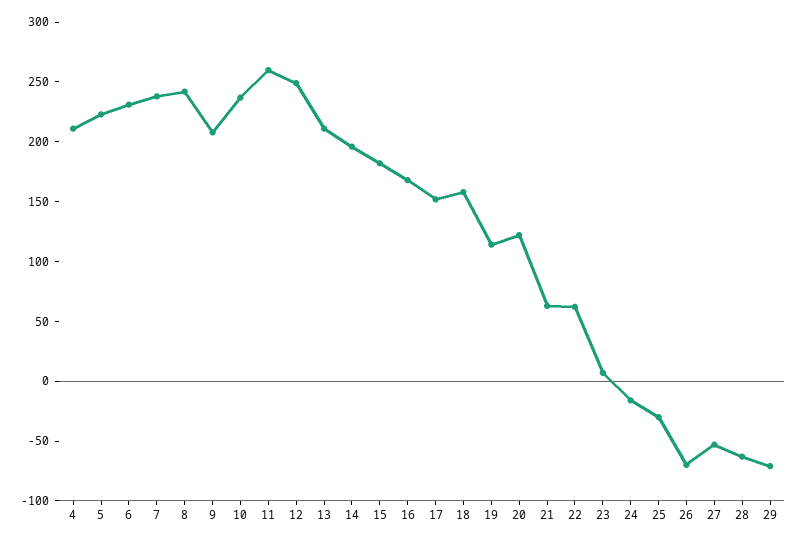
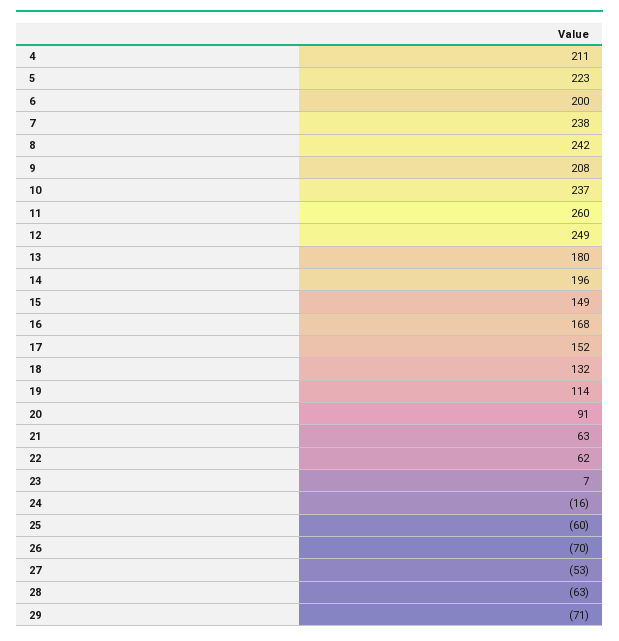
  {
    "4": 211,
    "5": 223,
-   "6": 230,
+   "6": 200,
    "7": 238,
    "8": 242,
    "9": 208,
    "10": 237,
    "11": 260,
    "12": 249,
-   "13": 210,
+   "13": 180,
    "14": 196,
-   "15": 180,
+   "15": 149,
    "16": 168,
    "17": 152,
-   "18": 160,
+   "18": 132,
    "19": 114,
-   "20": 120,
+   "20": 91,
    "21": 63,
    "22": 62,
    "23": 7,
    "24": -16,
-   "25": -30,
+   "25": -60,
    "26": -70,
    "27": -53,
    "28": -63,
    "29": -71
  }

